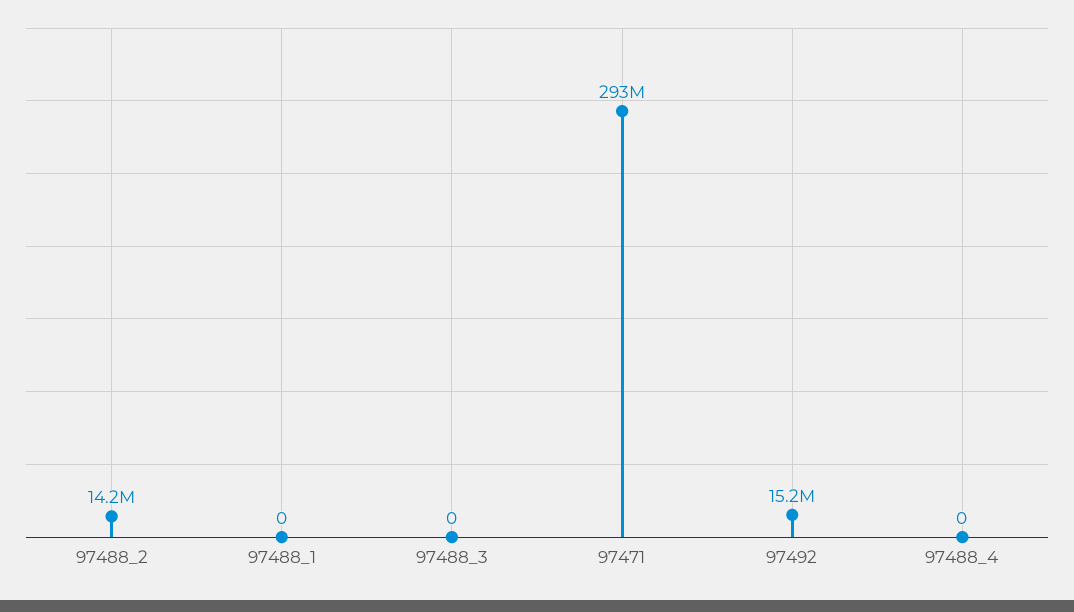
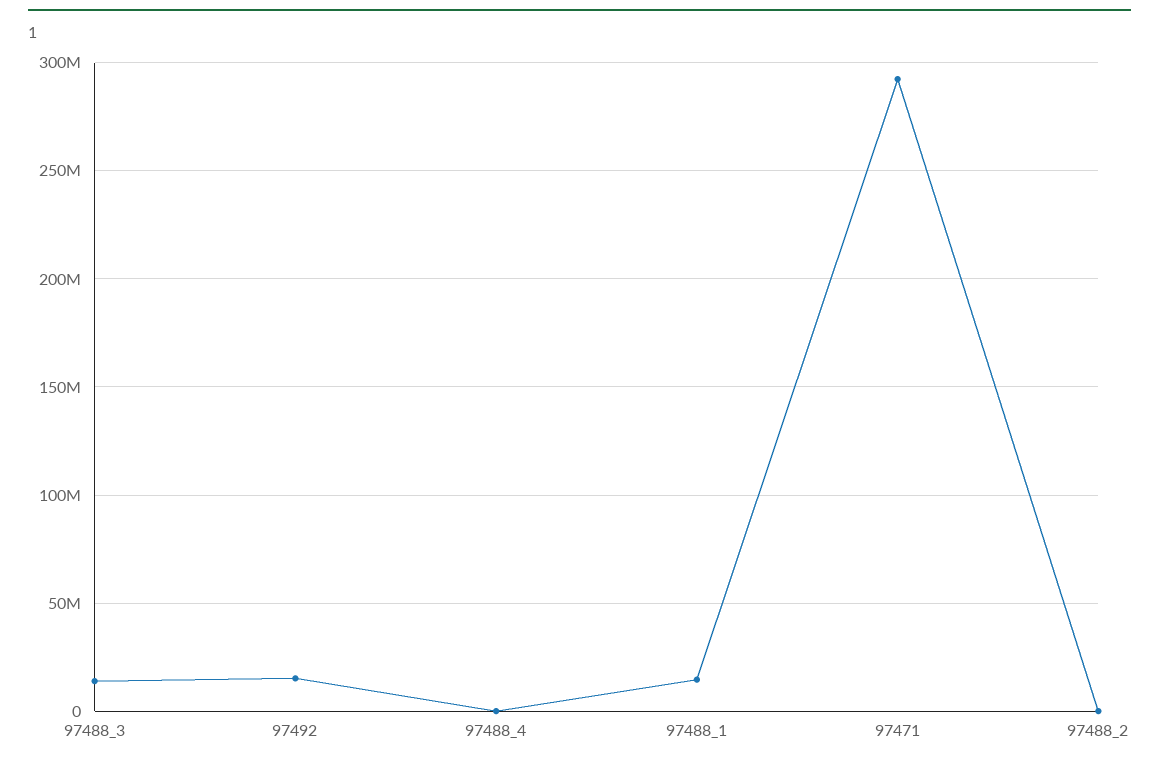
  {
-   "97488_2": 14200000,
+   "97488_2": 0,
-   "97488_1": 0,
+   "97488_1": 15000000,
-   "97488_3": 0,
+   "97488_3": 15000000,
    "97471": 293000000,
    "97492": 15200000,
    "97488_4": 0
  }

